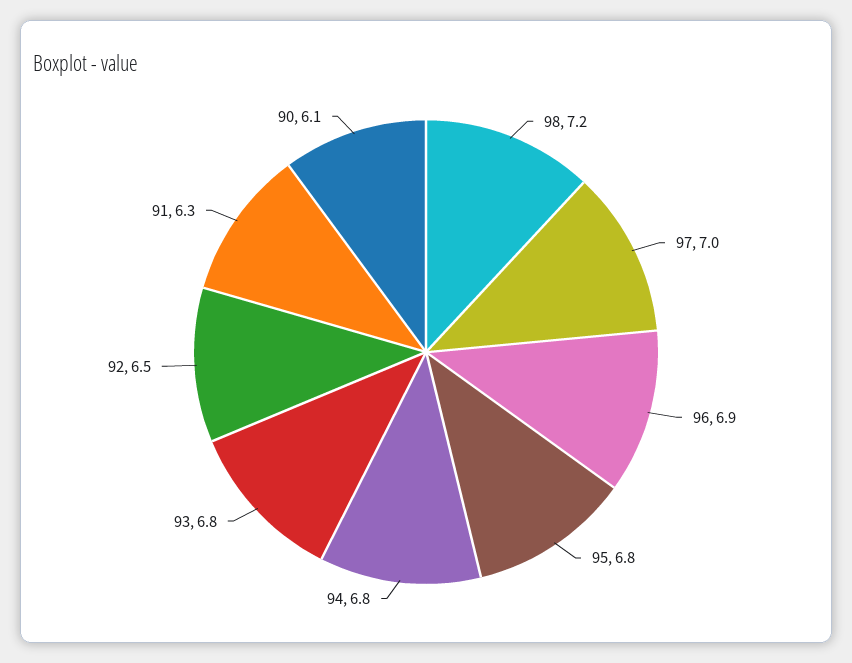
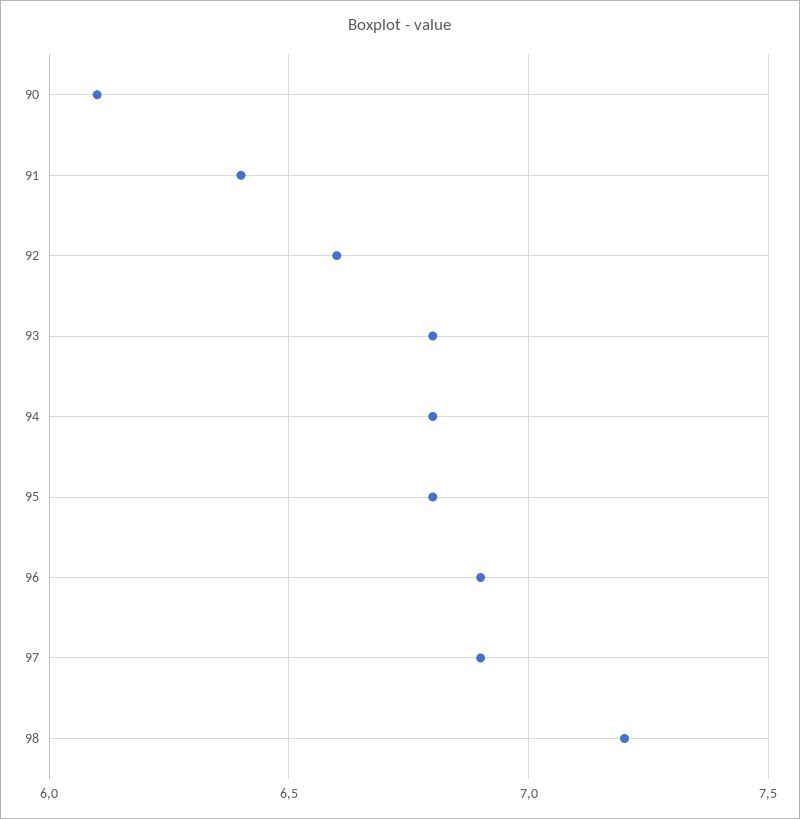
  {
    "98": 7.2,
-   "97": 7,
+   "97": 6.9,
    "96": 6.9,
    "95": 6.8,
    "94": 6.8,
    "93": 6.8,
-   "92": 6.5,
+   "92": 6.6,
-   "91": 6.3,
+   "91": 6.4,
    "90": 6.1
  }

